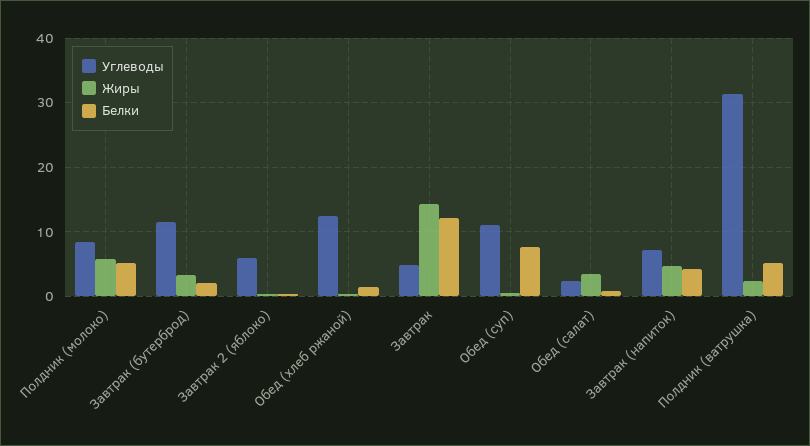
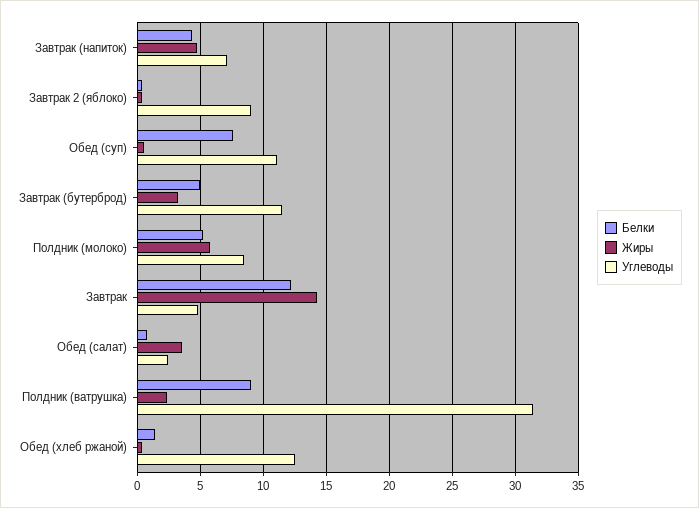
  {
    "Углеводы": {
      "Полдник (молоко)": 8.5,
      "Завтрак (бутерброд)": 11.5,
-     "Завтрак 2 (яблоко)": 6,
+     "Завтрак 2 (яблоко)": 9,
      "Обед (хлеб ржаной)": 12.5,
      "Завтрак": 5,
      "Обед (суп)": 11,
      "Обед (салат)": 2.5,
      "Завтрак (напиток)": 7,
      "Полдник (ватрушка)": 31.5
    },
    "Жиры": {
      "Полдник (молоко)": 6,
      "Завтрак (бутерброд)": 3.5,
      "Завтрак 2 (яблоко)": 0.5,
      "Обед (хлеб ржаной)": 0.5,
      "Завтрак": 14.5,
      "Обед (суп)": 0.5,
      "Обед (салат)": 3.5,
      "Завтрак (напиток)": 5,
      "Полдник (ватрушка)": 2.5
    },
    "Белки": {
      "Полдник (молоко)": 5,
-     "Завтрак (бутерброд)": 2,
+     "Завтрак (бутерброд)": 5,
      "Завтрак 2 (яблоко)": 0.5,
      "Обед (хлеб ржаной)": 1.5,
      "Завтрак": 12,
      "Обед (суп)": 7.5,
      "Обед (салат)": 1,
      "Завтрак (напиток)": 4.5,
-     "Полдник (ватрушка)": 5
+     "Полдник (ватрушка)": 9
    }
  }

